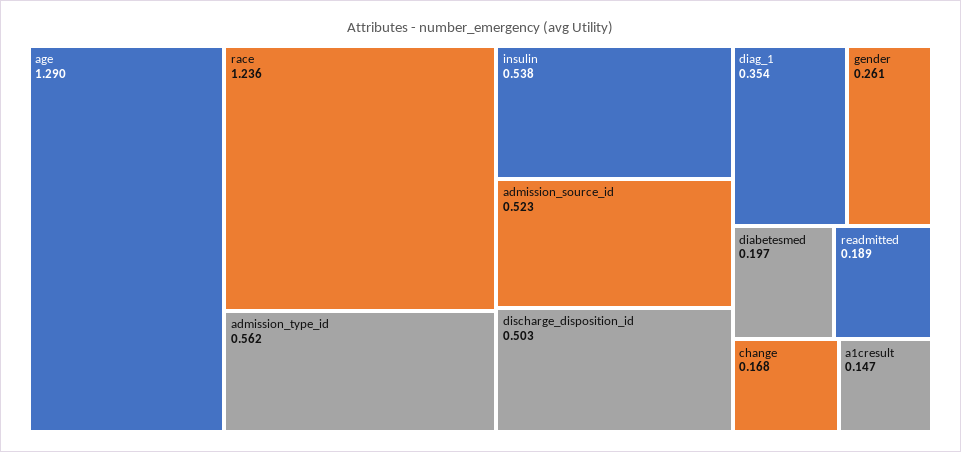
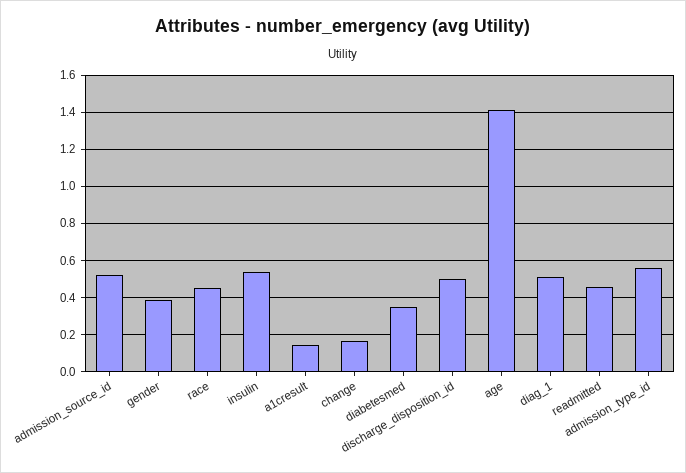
  {
-   "age": 1.29,
+   "age": 1.4,
-   "race": 1.236,
+   "race": 0.45,
    "admission_type_id": 0.562,
    "insulin": 0.538,
    "admission_source_id": 0.523,
    "discharge_disposition_id": 0.503,
-   "diag_1": 0.354,
+   "diag_1": 0.5,
-   "gender": 0.261,
+   "gender": 0.4,
-   "diabetesmed": 0.197,
+   "diabetesmed": 0.35,
-   "readmitted": 0.189,
+   "readmitted": 0.45,
    "change": 0.168,
    "a1cresult": 0.147
  }

